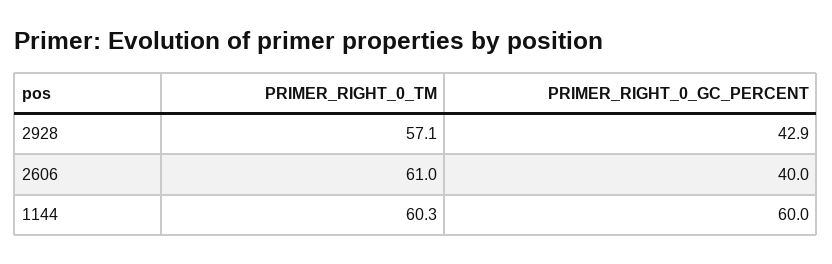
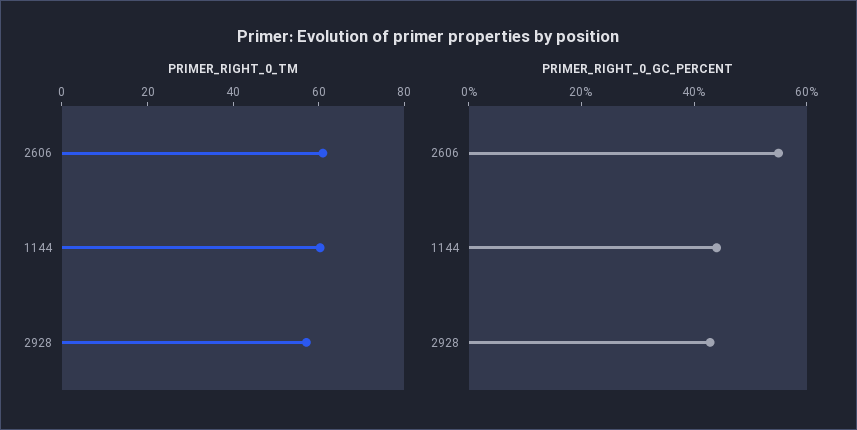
  {
    "PRIMER_RIGHT_0_TM": {
      "2928": 57.1,
      "2606": 61,
      "1144": 60.3
    },
    "PRIMER_RIGHT_0_GC_PERCENT": {
      "2928": 42.9,
-     "2606": 40,
+     "2606": 55,
-     "1144": 60
+     "1144": 45
    }
  }

